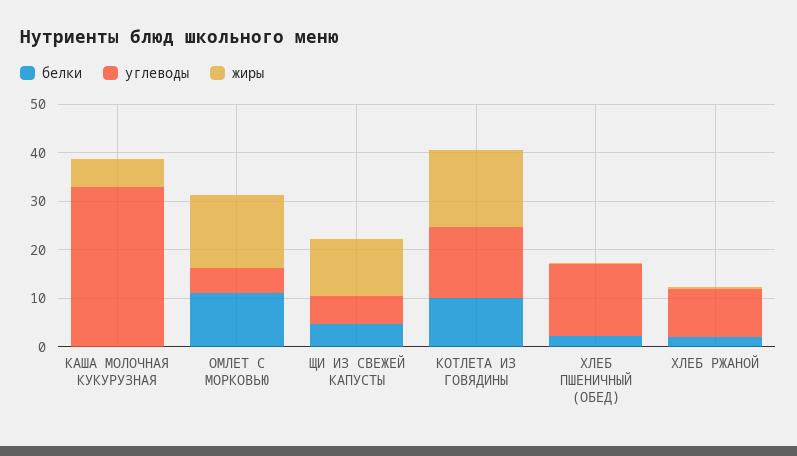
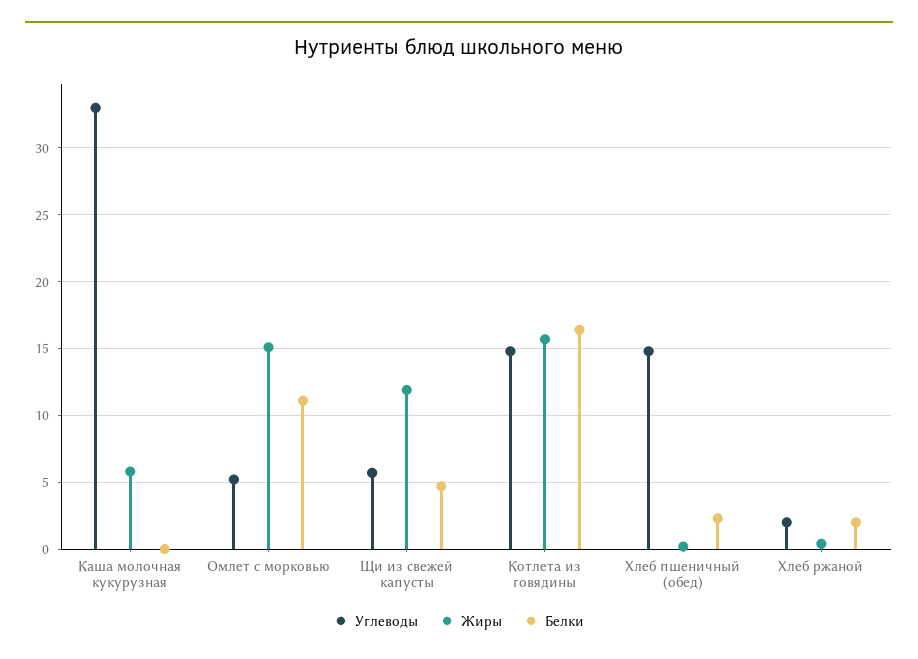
  {
    "белки": {
      "КАША МОЛОЧНАЯ КУКУРУЗНАЯ": 0,
      "ОМЛЕТ С МОРКОВЬЮ": 11,
      "ЩИ ИЗ СВЕЖЕЙ КАПУСТЫ": 4.5,
-     "КОТЛЕТА ИЗ ГОВЯДИНЫ": 10,
+     "КОТЛЕТА ИЗ ГОВЯДИНЫ": 16.5,
      "ХЛЕБ ПШЕНИЧНЫЙ (ОБЕД)": 2.5,
      "ХЛЕБ РЖАНОЙ": 2
    },
    "углеводы": {
      "КАША МОЛОЧНАЯ КУКУРУЗНАЯ": 33,
      "ОМЛЕТ С МОРКОВЬЮ": 5,
      "ЩИ ИЗ СВЕЖЕЙ КАПУСТЫ": 5.5,
      "КОТЛЕТА ИЗ ГОВЯДИНЫ": 15,
      "ХЛЕБ ПШЕНИЧНЫЙ (ОБЕД)": 15,
-     "ХЛЕБ РЖАНОЙ": 10
+     "ХЛЕБ РЖАНОЙ": 2
    },
    "жиры": {
      "КАША МОЛОЧНАЯ КУКУРУЗНАЯ": 6,
      "ОМЛЕТ С МОРКОВЬЮ": 15,
      "ЩИ ИЗ СВЕЖЕЙ КАПУСТЫ": 12,
      "КОТЛЕТА ИЗ ГОВЯДИНЫ": 15.5,
      "ХЛЕБ ПШЕНИЧНЫЙ (ОБЕД)": 0,
      "ХЛЕБ РЖАНОЙ": 0.5
    }
  }

